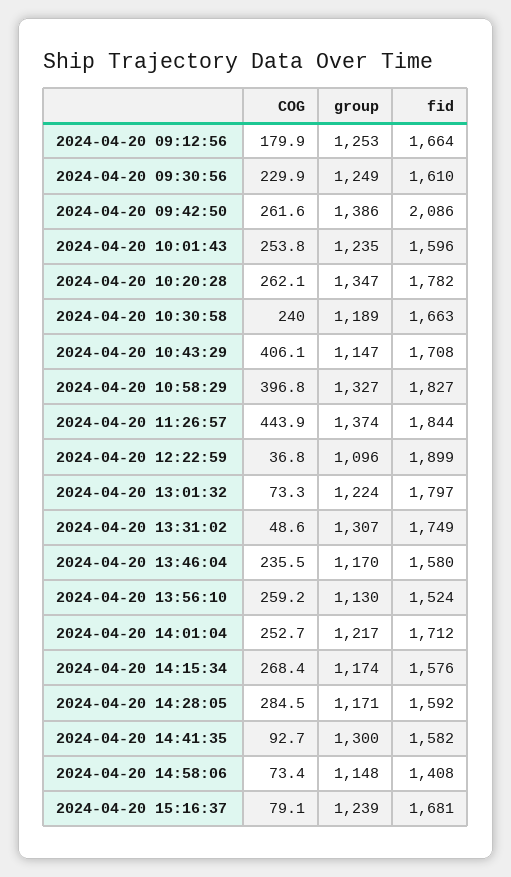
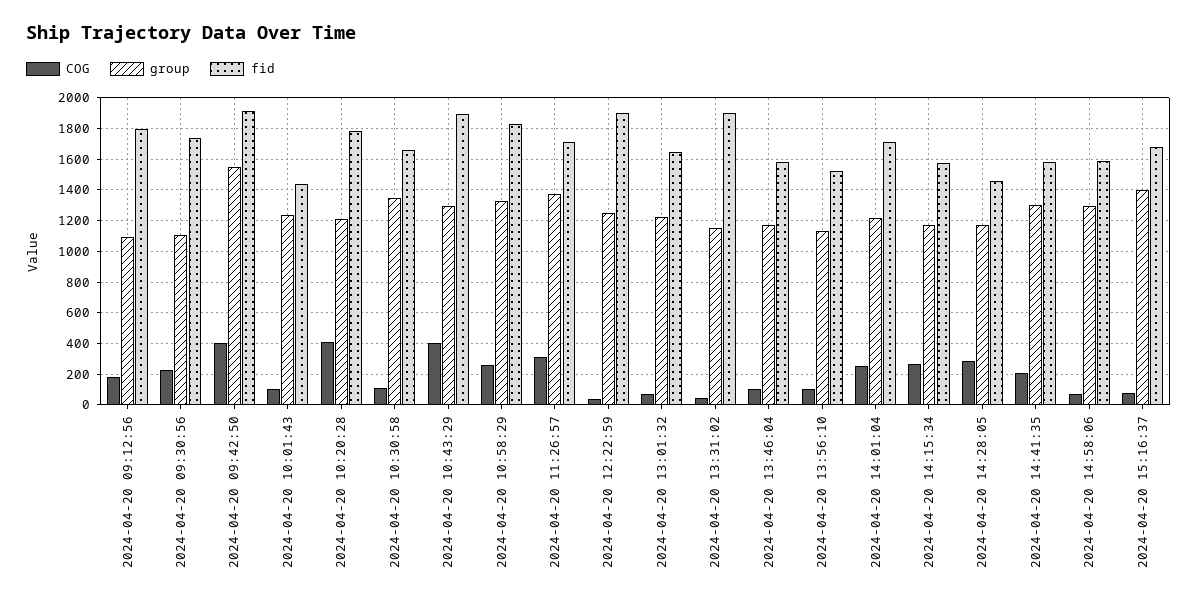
  {
    "COG": {
      "2024-04-20 09:12:56": 179.9,
      "2024-04-20 09:30:56": 229.9,
-     "2024-04-20 09:42:50": 261.6,
+     "2024-04-20 09:42:50": 400,
-     "2024-04-20 10:01:43": 253.8,
+     "2024-04-20 10:01:43": 100,
-     "2024-04-20 10:20:28": 262.1,
+     "2024-04-20 10:20:28": 400,
-     "2024-04-20 10:30:58": 240,
+     "2024-04-20 10:30:58": 100,
      "2024-04-20 10:43:29": 406.1,
-     "2024-04-20 10:58:29": 396.8,
+     "2024-04-20 10:58:29": 250,
-     "2024-04-20 11:26:57": 443.9,
+     "2024-04-20 11:26:57": 300,
      "2024-04-20 12:22:59": 36.8,
      "2024-04-20 13:01:32": 73.3,
      "2024-04-20 13:31:02": 48.6,
-     "2024-04-20 13:46:04": 235.5,
+     "2024-04-20 13:46:04": 100,
-     "2024-04-20 13:56:10": 259.2,
+     "2024-04-20 13:56:10": 100,
      "2024-04-20 14:01:04": 252.7,
      "2024-04-20 14:15:34": 268.4,
      "2024-04-20 14:28:05": 284.5,
-     "2024-04-20 14:41:35": 92.7,
+     "2024-04-20 14:41:35": 200,
      "2024-04-20 14:58:06": 73.4,
      "2024-04-20 15:16:37": 79.1
    },
    "group": {
-     "2024-04-20 09:12:56": 1253,
+     "2024-04-20 09:12:56": 1100,
-     "2024-04-20 09:30:56": 1249,
+     "2024-04-20 09:30:56": 1100,
-     "2024-04-20 09:42:50": 1386,
+     "2024-04-20 09:42:50": 1550,
      "2024-04-20 10:01:43": 1235,
-     "2024-04-20 10:20:28": 1347,
+     "2024-04-20 10:20:28": 1200,
-     "2024-04-20 10:30:58": 1189,
+     "2024-04-20 10:30:58": 1350,
-     "2024-04-20 10:43:29": 1147,
+     "2024-04-20 10:43:29": 1300,
      "2024-04-20 10:58:29": 1327,
      "2024-04-20 11:26:57": 1374,
-     "2024-04-20 12:22:59": 1096,
+     "2024-04-20 12:22:59": 1250,
      "2024-04-20 13:01:32": 1224,
-     "2024-04-20 13:31:02": 1307,
+     "2024-04-20 13:31:02": 1150,
      "2024-04-20 13:46:04": 1170,
      "2024-04-20 13:56:10": 1130,
      "2024-04-20 14:01:04": 1217,
      "2024-04-20 14:15:34": 1174,
      "2024-04-20 14:28:05": 1171,
      "2024-04-20 14:41:35": 1300,
-     "2024-04-20 14:58:06": 1148,
+     "2024-04-20 14:58:06": 1300,
-     "2024-04-20 15:16:37": 1239
+     "2024-04-20 15:16:37": 1400
    },
    "fid": {
-     "2024-04-20 09:12:56": 1664,
+     "2024-04-20 09:12:56": 1800,
-     "2024-04-20 09:30:56": 1610,
+     "2024-04-20 09:30:56": 1750,
-     "2024-04-20 09:42:50": 2086,
+     "2024-04-20 09:42:50": 1900,
-     "2024-04-20 10:01:43": 1596,
+     "2024-04-20 10:01:43": 1450,
      "2024-04-20 10:20:28": 1782,
      "2024-04-20 10:30:58": 1663,
-     "2024-04-20 10:43:29": 1708,
+     "2024-04-20 10:43:29": 1900,
      "2024-04-20 10:58:29": 1827,
-     "2024-04-20 11:26:57": 1844,
+     "2024-04-20 11:26:57": 1700,
      "2024-04-20 12:22:59": 1899,
-     "2024-04-20 13:01:32": 1797,
+     "2024-04-20 13:01:32": 1650,
-     "2024-04-20 13:31:02": 1749,
+     "2024-04-20 13:31:02": 1900,
      "2024-04-20 13:46:04": 1580,
      "2024-04-20 13:56:10": 1524,
      "2024-04-20 14:01:04": 1712,
      "2024-04-20 14:15:34": 1576,
-     "2024-04-20 14:28:05": 1592,
+     "2024-04-20 14:28:05": 1450,
      "2024-04-20 14:41:35": 1582,
-     "2024-04-20 14:58:06": 1408,
+     "2024-04-20 14:58:06": 1600,
      "2024-04-20 15:16:37": 1681
    }
  }

